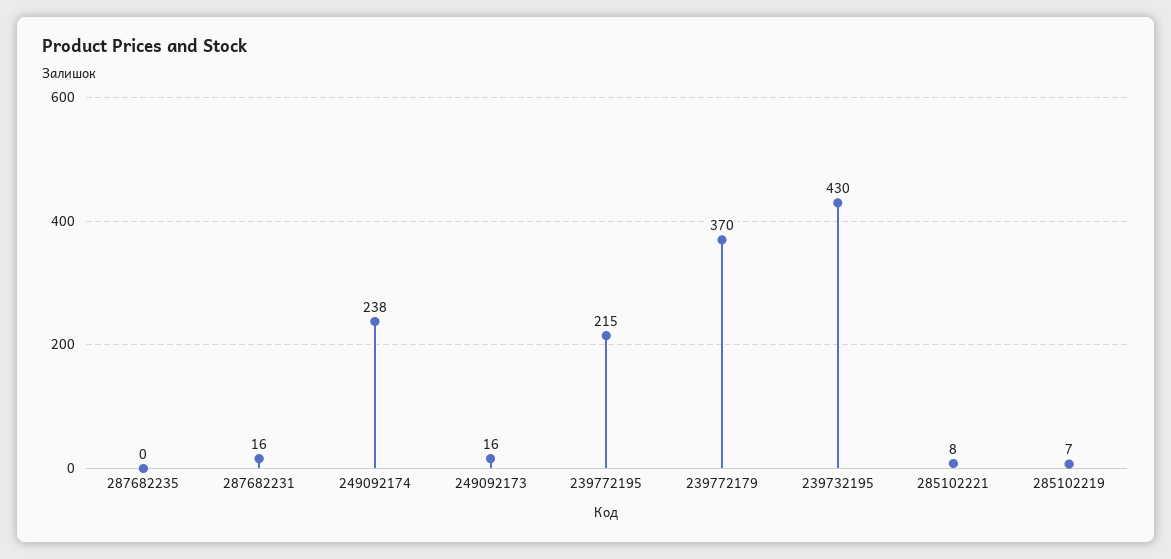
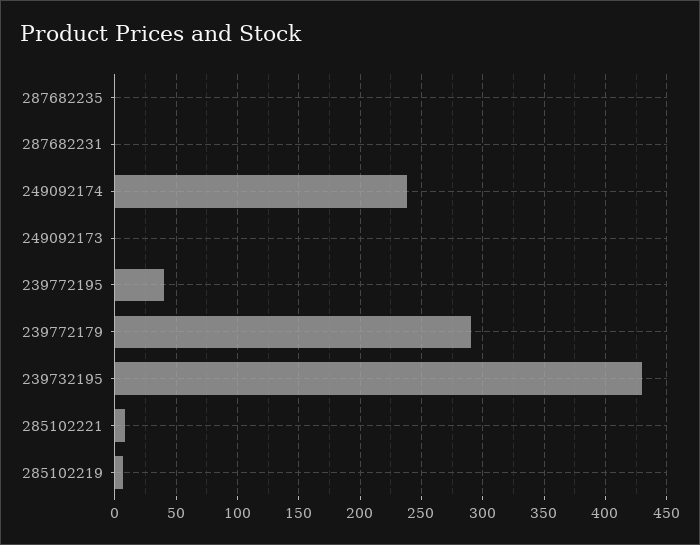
  {
    "287682235": 0,
-   "287682231": 16,
+   "287682231": 0,
    "249092174": 238,
-   "249092173": 16,
+   "249092173": 0,
-   "239772195": 215,
+   "239772195": 40,
-   "239772179": 370,
+   "239772179": 290,
    "239732195": 430,
    "285102221": 8,
    "285102219": 7
  }

